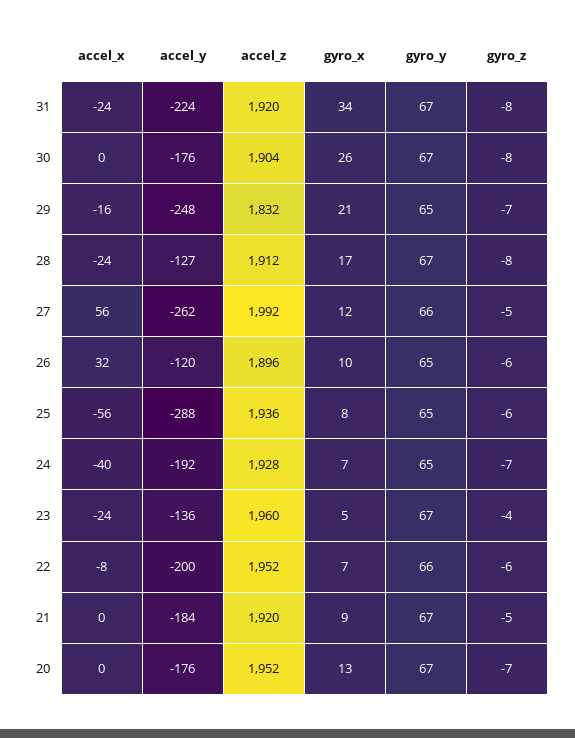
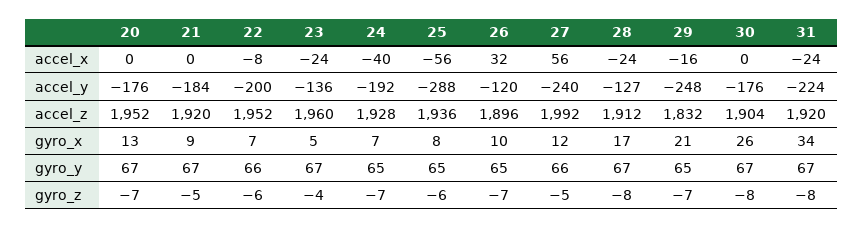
  {
    "accel_x": {
      "31": -24,
      "30": 0,
      "29": -16,
      "28": -24,
      "27": 56,
      "26": 32,
      "25": -56,
      "24": -40,
      "23": -24,
      "22": -8,
      "21": 0,
      "20": 0
    },
    "accel_y": {
      "31": -224,
      "30": -176,
      "29": -248,
      "28": -127,
-     "27": -262,
+     "27": -240,
      "26": -120,
      "25": -288,
      "24": -192,
      "23": -136,
      "22": -200,
      "21": -184,
      "20": -176
    },
    "accel_z": {
      "31": 1920,
      "30": 1904,
      "29": 1832,
      "28": 1912,
      "27": 1992,
      "26": 1896,
      "25": 1936,
      "24": 1928,
      "23": 1960,
      "22": 1952,
      "21": 1920,
      "20": 1952
    },
    "gyro_x": {
      "31": 34,
      "30": 26,
      "29": 21,
      "28": 17,
      "27": 12,
      "26": 10,
      "25": 8,
      "24": 7,
      "23": 5,
      "22": 7,
      "21": 9,
      "20": 13
    },
    "gyro_y": {
      "31": 67,
      "30": 67,
      "29": 65,
      "28": 67,
      "27": 66,
      "26": 65,
      "25": 65,
      "24": 65,
      "23": 67,
      "22": 66,
      "21": 67,
      "20": 67
    },
    "gyro_z": {
      "31": -8,
      "30": -8,
      "29": -7,
      "28": -8,
      "27": -5,
-     "26": -6,
+     "26": -7,
      "25": -6,
      "24": -7,
      "23": -4,
      "22": -6,
      "21": -5,
      "20": -7
    }
  }

